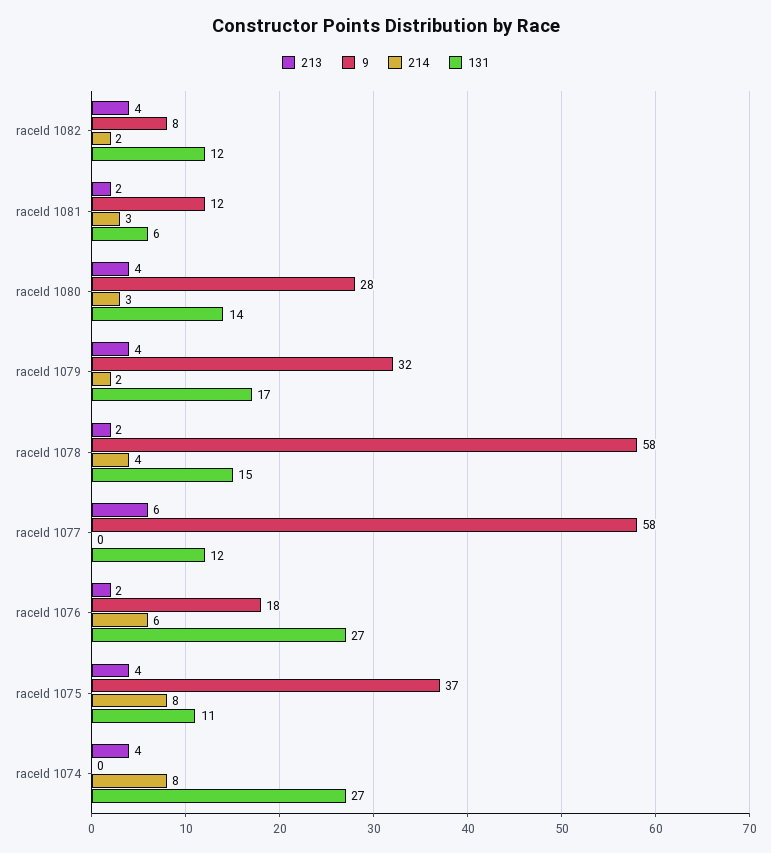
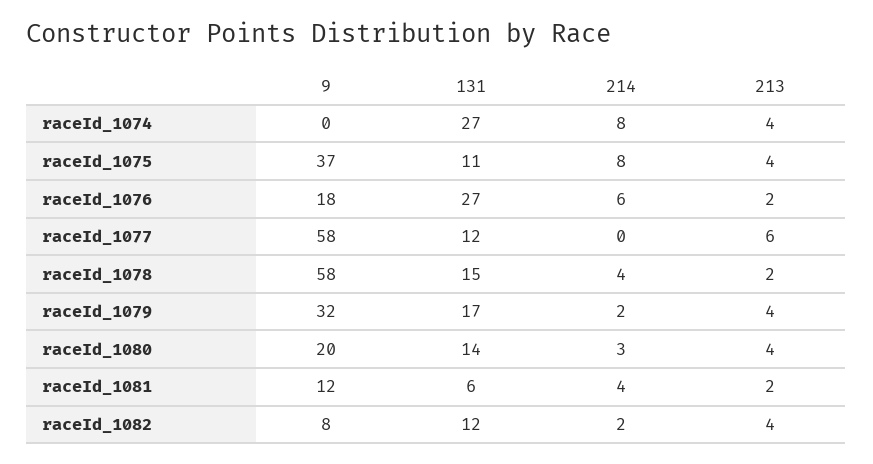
  {
    "213": {
      "raceId 1082": 4,
      "raceId 1081": 2,
      "raceId 1080": 4,
      "raceId 1079": 4,
      "raceId 1078": 2,
      "raceId 1077": 6,
      "raceId 1076": 2,
      "raceId 1075": 4,
      "raceId 1074": 4
    },
    "9": {
      "raceId 1082": 8,
      "raceId 1081": 12,
-     "raceId 1080": 28,
+     "raceId 1080": 20,
      "raceId 1079": 32,
      "raceId 1078": 58,
      "raceId 1077": 58,
      "raceId 1076": 18,
      "raceId 1075": 37,
      "raceId 1074": 0
    },
    "214": {
      "raceId 1082": 2,
-     "raceId 1081": 3,
+     "raceId 1081": 4,
      "raceId 1080": 3,
      "raceId 1079": 2,
      "raceId 1078": 4,
      "raceId 1077": 0,
      "raceId 1076": 6,
      "raceId 1075": 8,
      "raceId 1074": 8
    },
    "131": {
      "raceId 1082": 12,
      "raceId 1081": 6,
      "raceId 1080": 14,
      "raceId 1079": 17,
      "raceId 1078": 15,
      "raceId 1077": 12,
      "raceId 1076": 27,
      "raceId 1075": 11,
      "raceId 1074": 27
    }
  }

